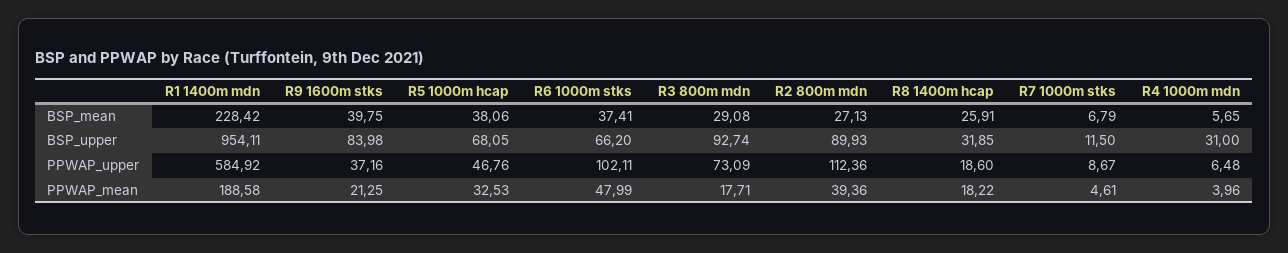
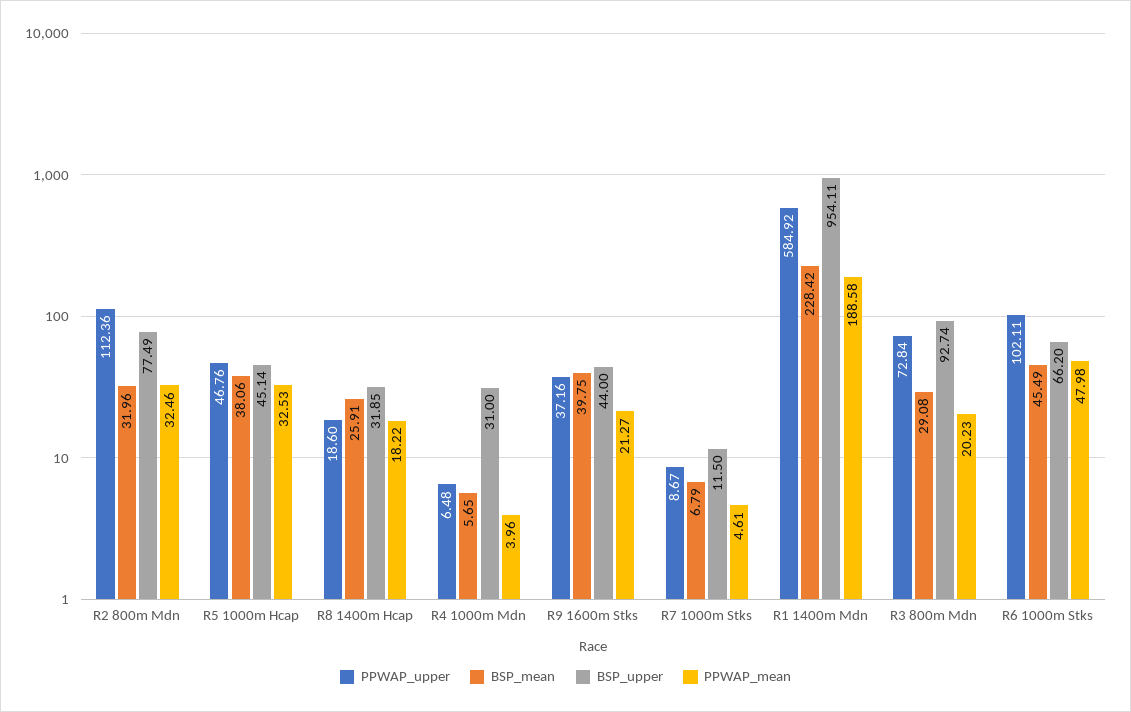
  {
    "BSP_mean": {
      "R1 1400m mdn": 228.42,
      "R9 1600m stks": 39.75,
      "R5 1000m hcap": 38.06,
-     "R6 1000m stks": 37.41,
+     "R6 1000m stks": 45.49,
      "R3 800m mdn": 29.08,
-     "R2 800m mdn": 27.13,
+     "R2 800m mdn": 31.96,
      "R8 1400m hcap": 25.91,
      "R7 1000m stks": 6.79,
      "R4 1000m mdn": 5.65
    },
    "BSP_upper": {
      "R1 1400m mdn": 954.11,
-     "R9 1600m stks": 83.98,
+     "R9 1600m stks": 44,
-     "R5 1000m hcap": 68.05,
+     "R5 1000m hcap": 45.14,
      "R6 1000m stks": 66.2,
      "R3 800m mdn": 92.74,
-     "R2 800m mdn": 89.93,
+     "R2 800m mdn": 77.49,
      "R8 1400m hcap": 31.85,
      "R7 1000m stks": 11.5,
      "R4 1000m mdn": 31
    },
    "PPWAP_upper": {
      "R1 1400m mdn": 584.92,
      "R9 1600m stks": 37.16,
      "R5 1000m hcap": 46.76,
      "R6 1000m stks": 102.11,
-     "R3 800m mdn": 73.09,
+     "R3 800m mdn": 72.84,
      "R2 800m mdn": 112.36,
      "R8 1400m hcap": 18.6,
      "R7 1000m stks": 8.67,
      "R4 1000m mdn": 6.48
    },
    "PPWAP_mean": {
      "R1 1400m mdn": 188.58,
-     "R9 1600m stks": 21.25,
+     "R9 1600m stks": 21.27,
      "R5 1000m hcap": 32.53,
-     "R6 1000m stks": 47.99,
+     "R6 1000m stks": 47.98,
-     "R3 800m mdn": 17.71,
+     "R3 800m mdn": 20.23,
-     "R2 800m mdn": 39.36,
+     "R2 800m mdn": 32.46,
      "R8 1400m hcap": 18.22,
      "R7 1000m stks": 4.61,
      "R4 1000m mdn": 3.96
    }
  }

